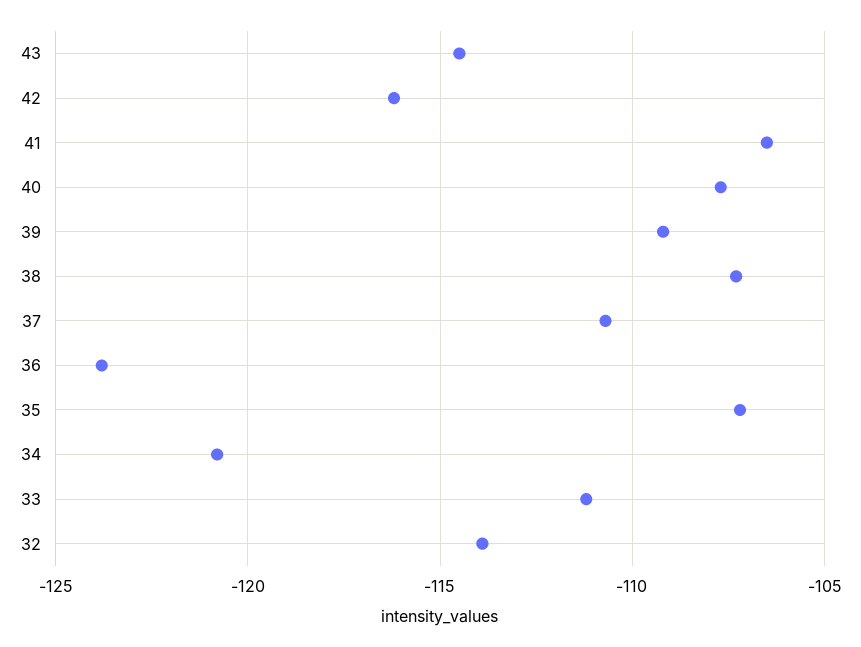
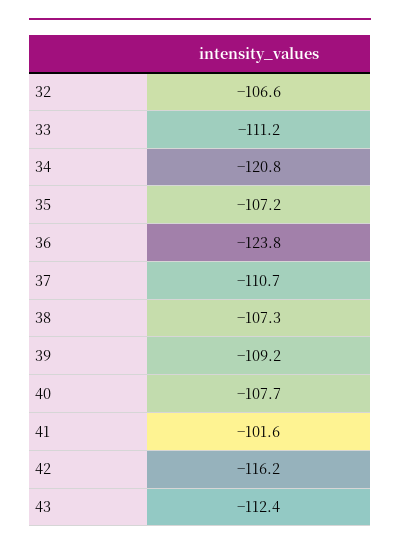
  {
-   "43": -114.5,
+   "43": -112.4,
    "42": -116.2,
-   "41": -106.5,
+   "41": -101.6,
    "40": -107.7,
    "39": -109.2,
    "38": -107.3,
    "37": -110.7,
    "36": -123.8,
    "35": -107.2,
    "34": -120.8,
    "33": -111.2,
-   "32": -114
+   "32": -106.6
  }

